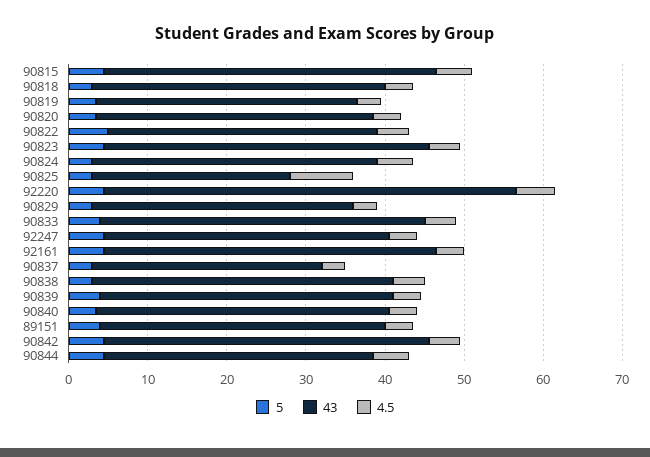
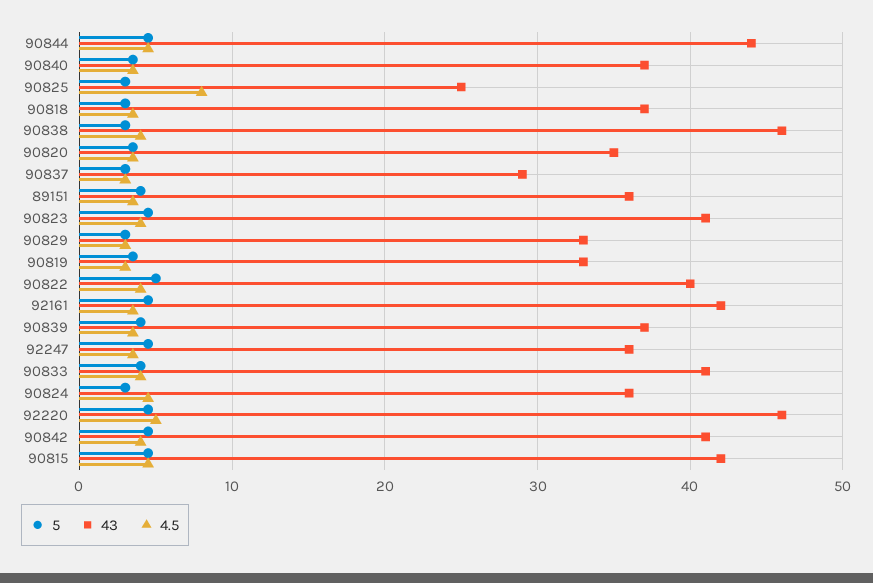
  {
    "5": {
      "90815": 5,
      "90818": 3,
      "90819": 4,
      "90820": 4,
      "90822": 5,
      "90823": 5,
      "90824": 3,
      "90825": 3,
      "92220": 5,
      "90829": 3,
      "90833": 4,
      "92247": 5,
      "92161": 5,
      "90837": 3,
      "90838": 3,
      "90839": 4,
      "90840": 4,
      "89151": 4,
      "90842": 5,
      "90844": 5
    },
    "43": {
      "90815": 42,
      "90818": 37,
      "90819": 33,
      "90820": 35,
-     "90822": 34,
+     "90822": 40,
      "90823": 41,
      "90824": 36,
      "90825": 25,
-     "92220": 52,
+     "92220": 46,
      "90829": 33,
      "90833": 41,
      "92247": 36,
      "92161": 42,
      "90837": 29,
-     "90838": 38,
+     "90838": 46,
      "90839": 37,
      "90840": 37,
      "89151": 36,
      "90842": 41,
-     "90844": 34
+     "90844": 44
    },
    "4.5": {
      "90815": 5,
      "90818": 4,
      "90819": 3,
      "90820": 4,
      "90822": 4,
      "90823": 4,
      "90824": 5,
      "90825": 8,
      "92220": 5,
      "90829": 3,
      "90833": 4,
      "92247": 4,
      "92161": 4,
      "90837": 3,
      "90838": 4,
      "90839": 4,
      "90840": 4,
      "89151": 4,
      "90842": 4,
      "90844": 5
    }
  }

